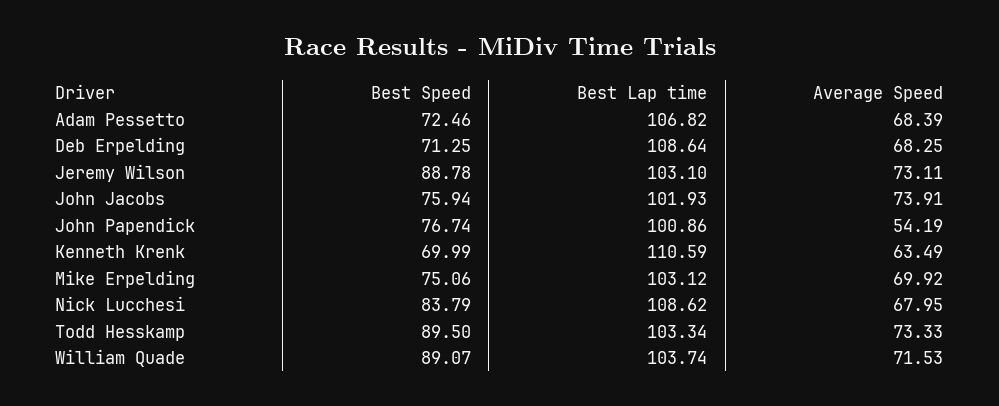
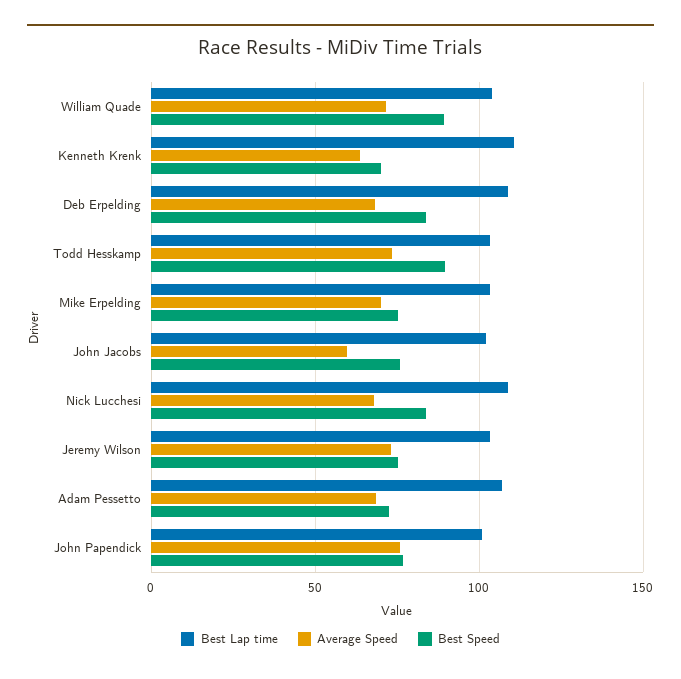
  {
    "Best Speed": {
      "Adam Pessetto": 72.46,
-     "Deb Erpelding": 71.25,
+     "Deb Erpelding": 85,
-     "Jeremy Wilson": 88.78,
+     "Jeremy Wilson": 75,
      "John Jacobs": 75.94,
      "John Papendick": 76.74,
      "Kenneth Krenk": 69.99,
      "Mike Erpelding": 75.06,
      "Nick Lucchesi": 83.79,
      "Todd Hesskamp": 89.5,
      "William Quade": 89.07
    },
    "Best Lap time": {
      "Adam Pessetto": 106.82,
      "Deb Erpelding": 108.64,
      "Jeremy Wilson": 103.1,
      "John Jacobs": 101.93,
      "John Papendick": 100.86,
      "Kenneth Krenk": 110.59,
      "Mike Erpelding": 103.12,
      "Nick Lucchesi": 108.62,
      "Todd Hesskamp": 103.34,
      "William Quade": 103.74
    },
    "Average Speed": {
      "Adam Pessetto": 68.39,
      "Deb Erpelding": 68.25,
      "Jeremy Wilson": 73.11,
-     "John Jacobs": 73.91,
+     "John Jacobs": 60,
-     "John Papendick": 54.19,
+     "John Papendick": 75,
      "Kenneth Krenk": 63.49,
      "Mike Erpelding": 69.92,
      "Nick Lucchesi": 67.95,
      "Todd Hesskamp": 73.33,
      "William Quade": 71.53
    }
  }

